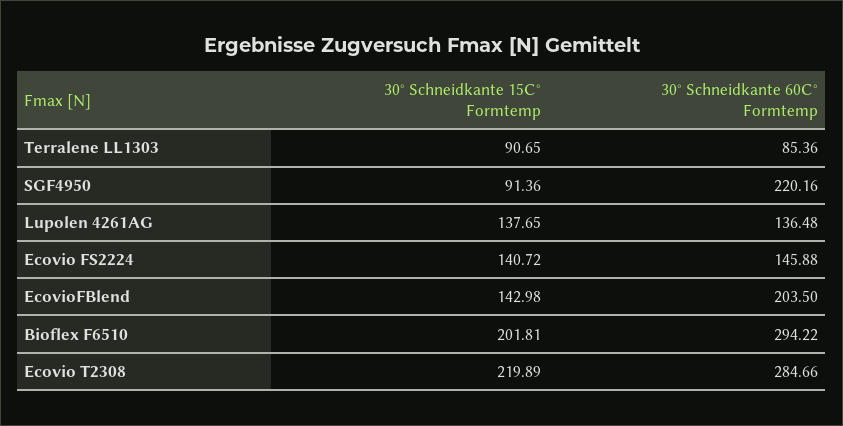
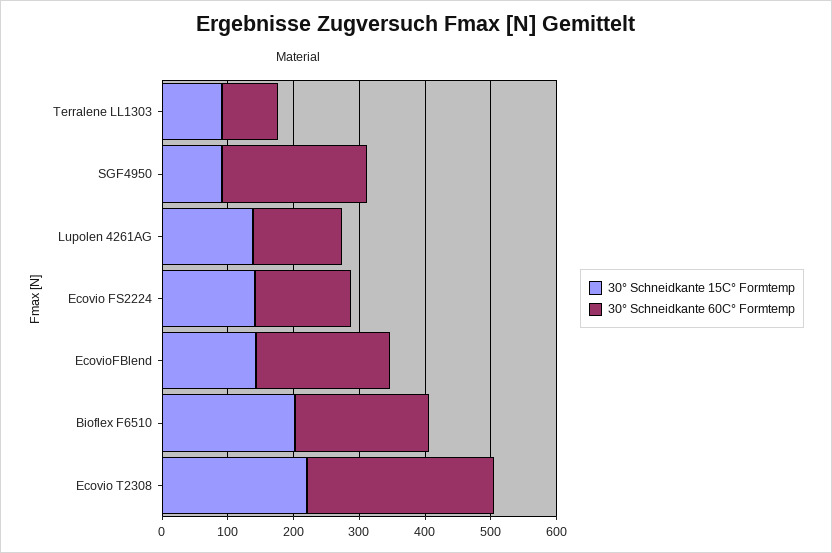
  {
    "30° Schneidkante 15C° Formtemp": {
      "Terralene LL1303": 90.65,
      "SGF4950": 91.36,
      "Lupolen 4261AG": 137.65,
      "Ecovio FS2224": 140.72,
      "EcovioFBlend": 142.98,
      "Bioflex F6510": 201.81,
      "Ecovio T2308": 219.89
    },
    "30° Schneidkante 60C° Formtemp": {
      "Terralene LL1303": 85.36,
      "SGF4950": 220.16,
      "Lupolen 4261AG": 136.48,
      "Ecovio FS2224": 145.88,
      "EcovioFBlend": 203.5,
-     "Bioflex F6510": 294.22,
+     "Bioflex F6510": 200,
      "Ecovio T2308": 284.66
    }
  }

